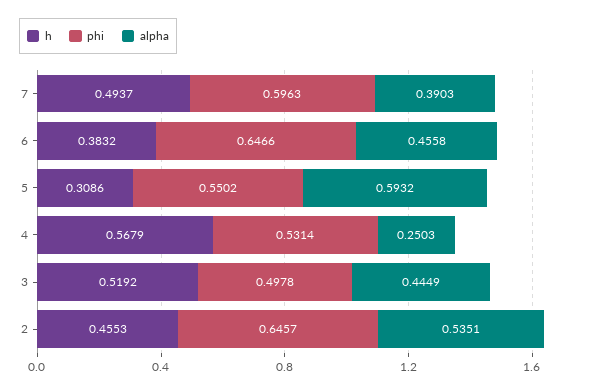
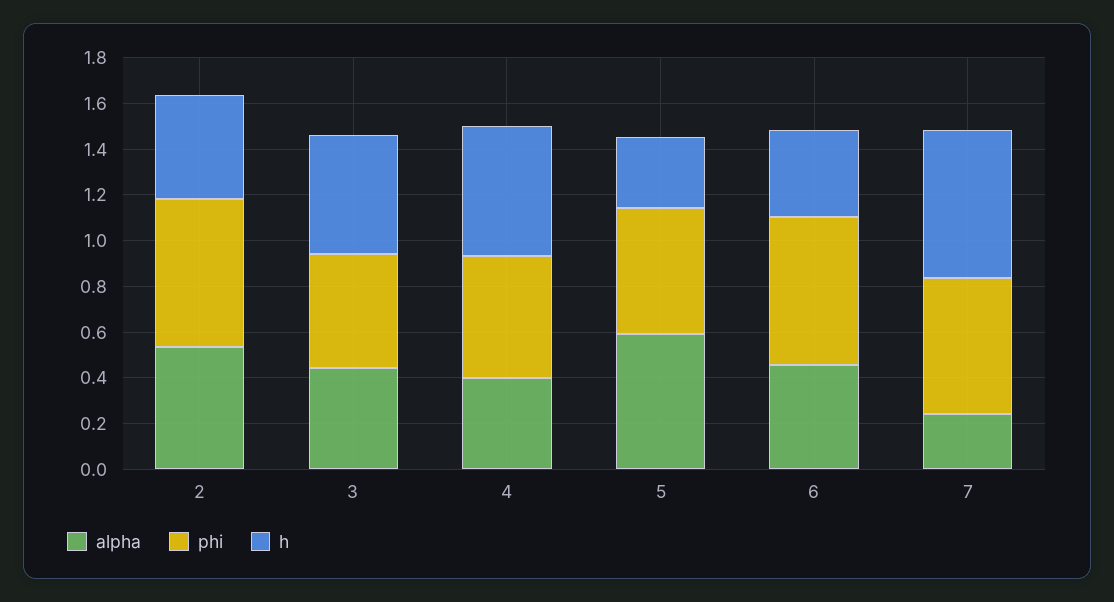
  {
    "h": {
-     "7": 0.4937,
+     "7": 0.65,
      "6": 0.3832,
      "5": 0.3086,
      "4": 0.5679,
      "3": 0.5192,
      "2": 0.4553
    },
    "phi": {
      "7": 0.5963,
      "6": 0.6466,
      "5": 0.5502,
      "4": 0.5314,
      "3": 0.4978,
      "2": 0.6457
    },
    "alpha": {
-     "7": 0.3903,
+     "7": 0.25,
      "6": 0.4558,
      "5": 0.5932,
-     "4": 0.2503,
+     "4": 0.4,
      "3": 0.4449,
      "2": 0.5351
    }
  }

